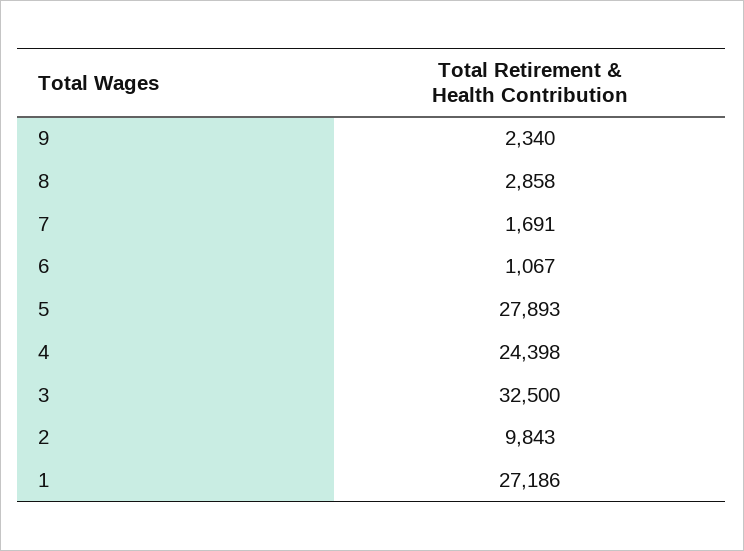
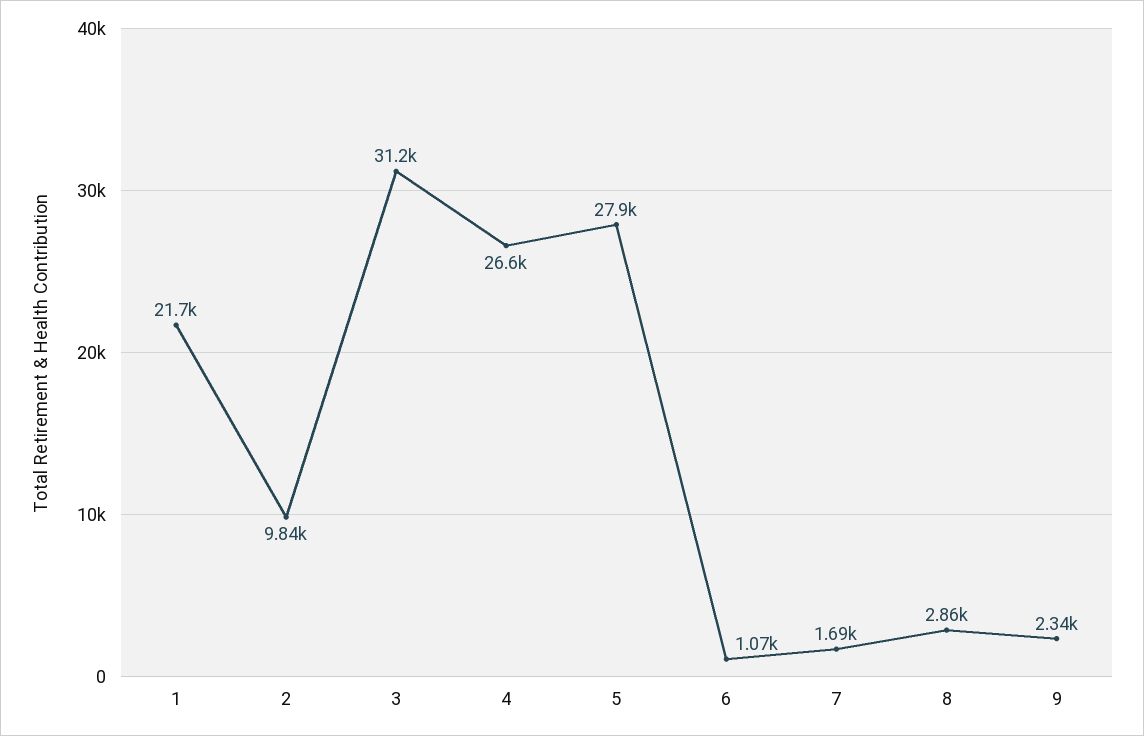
  {
    "9": 2340,
    "8": 2858,
    "7": 1691,
    "6": 1067,
    "5": 27893,
-   "4": 24398,
+   "4": 26600,
-   "3": 32500,
+   "3": 31200,
    "2": 9843,
-   "1": 27186
+   "1": 21700
  }

